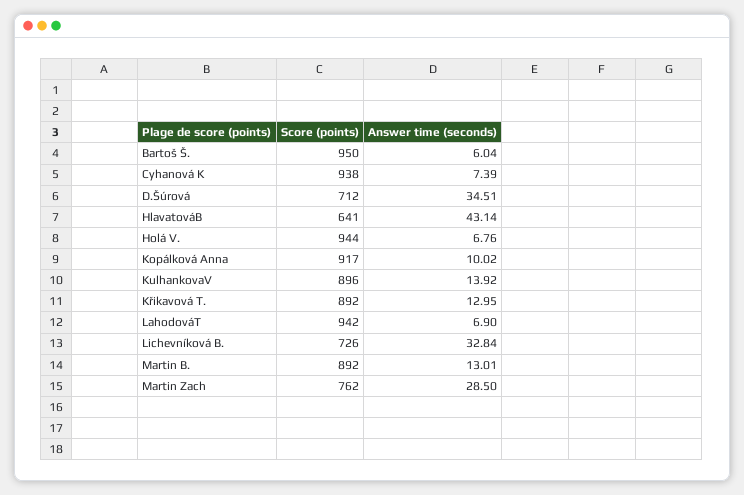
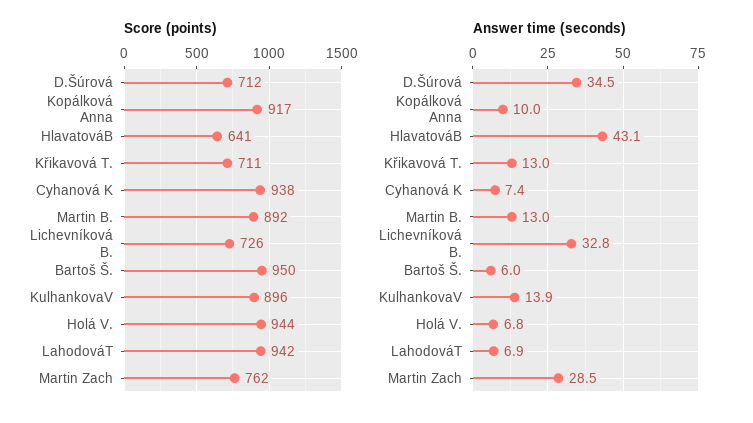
  {
    "Score (points)": {
      "Bartoš Š.": 950,
      "Cyhanová K": 938,
      "D.Šúrová": 712,
      "HlavatováB": 641,
      "Holá V.": 944,
      "Kopálková Anna": 917,
      "KulhankovaV": 896,
-     "Křikavová T.": 892,
+     "Křikavová T.": 711,
      "LahodováT": 942,
      "Lichevníková B.": 726,
      "Martin B.": 892,
      "Martin Zach": 762
    },
    "Answer time (seconds)": {
      "Bartoš Š.": 6.04,
      "Cyhanová K": 7.39,
      "D.Šúrová": 34.51,
      "HlavatováB": 43.14,
      "Holá V.": 6.76,
      "Kopálková Anna": 10.02,
      "KulhankovaV": 13.92,
      "Křikavová T.": 12.95,
      "LahodováT": 6.9,
      "Lichevníková B.": 32.84,
      "Martin B.": 13.01,
      "Martin Zach": 28.5
    }
  }

